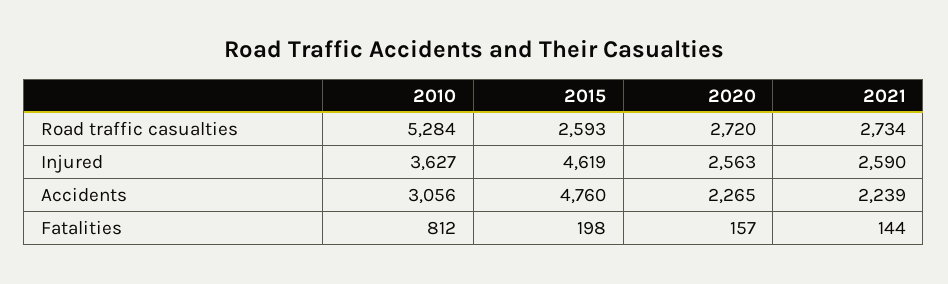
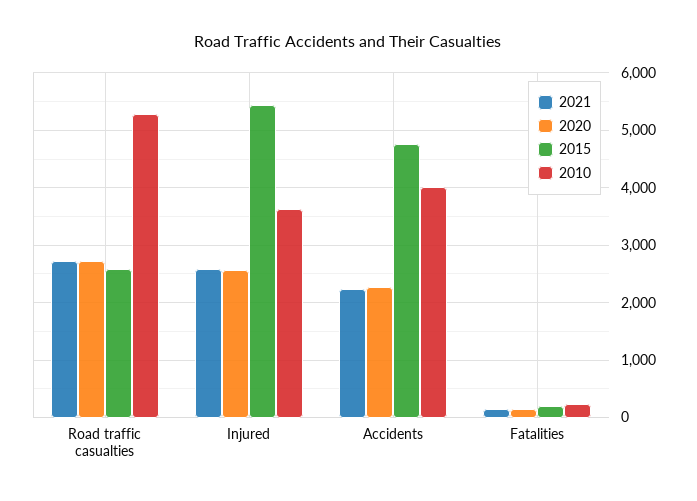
  {
    "2010": {
      "Road traffic casualties": 5284,
      "Injured": 3627,
-     "Accidents": 3056,
+     "Accidents": 4000,
-     "Fatalities": 812
+     "Fatalities": 200
    },
    "2015": {
      "Road traffic casualties": 2593,
-     "Injured": 4619,
+     "Injured": 5400,
      "Accidents": 4760,
      "Fatalities": 198
    },
    "2020": {
      "Road traffic casualties": 2720,
      "Injured": 2563,
      "Accidents": 2265,
      "Fatalities": 157
    },
    "2021": {
      "Road traffic casualties": 2734,
      "Injured": 2590,
      "Accidents": 2239,
      "Fatalities": 144
    }
  }

